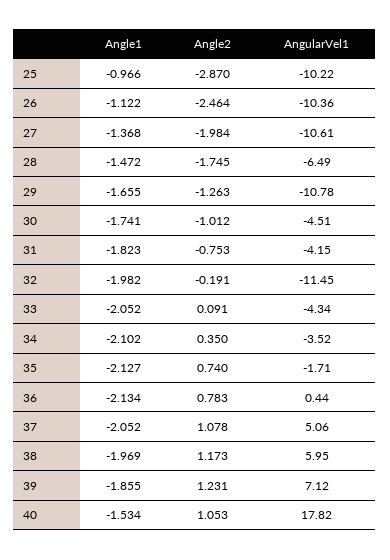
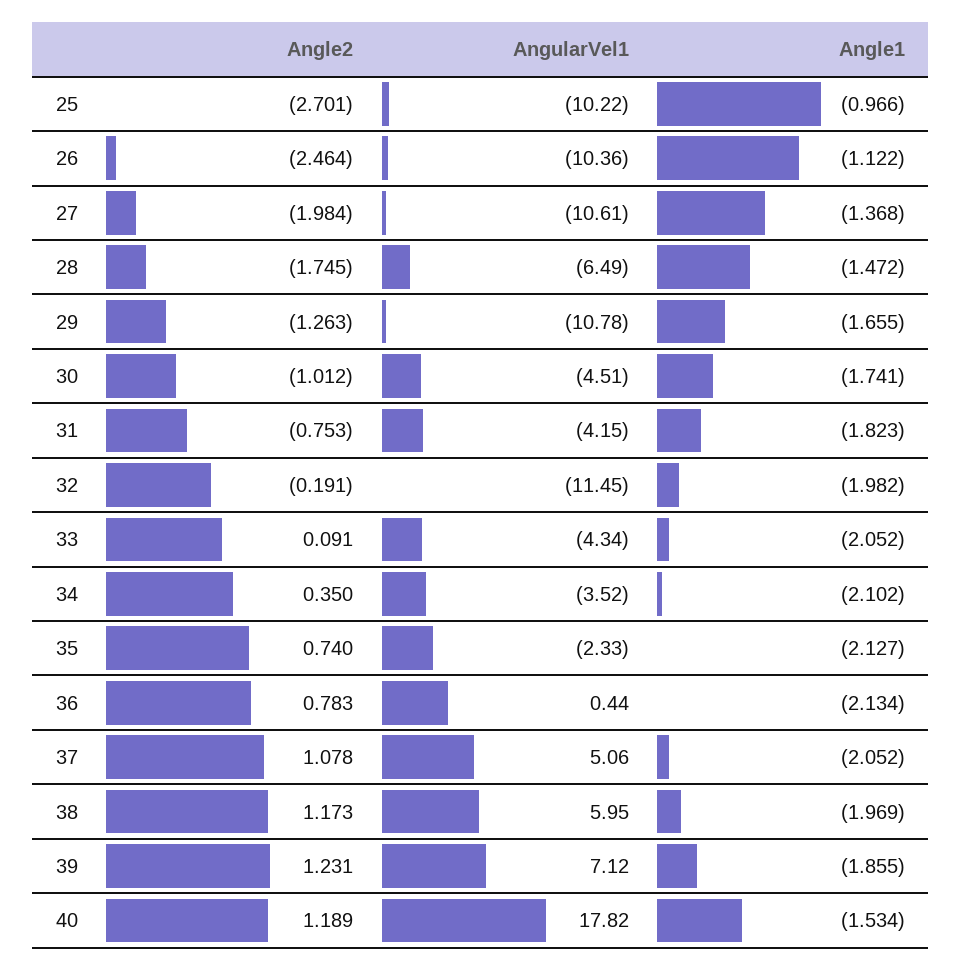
  {
    "Angle1": {
      "25": -0.966,
      "26": -1.122,
      "27": -1.368,
      "28": -1.472,
      "29": -1.655,
      "30": -1.741,
      "31": -1.823,
      "32": -1.982,
      "33": -2.052,
      "34": -2.102,
      "35": -2.127,
      "36": -2.134,
      "37": -2.052,
      "38": -1.969,
      "39": -1.855,
      "40": -1.534
    },
    "Angle2": {
-     "25": -2.87,
+     "25": -2.701,
      "26": -2.464,
      "27": -1.984,
      "28": -1.745,
      "29": -1.263,
      "30": -1.012,
      "31": -0.753,
      "32": -0.191,
      "33": 0.091,
      "34": 0.35,
      "35": 0.74,
      "36": 0.783,
      "37": 1.078,
      "38": 1.173,
      "39": 1.231,
-     "40": 1.053
+     "40": 1.189
    },
    "AngularVel1": {
      "25": -10.22,
      "26": -10.36,
      "27": -10.61,
      "28": -6.49,
      "29": -10.78,
      "30": -4.51,
      "31": -4.15,
      "32": -11.45,
      "33": -4.34,
      "34": -3.52,
-     "35": -1.71,
+     "35": -2.33,
      "36": 0.44,
      "37": 5.06,
      "38": 5.95,
      "39": 7.12,
      "40": 17.82
    }
  }

